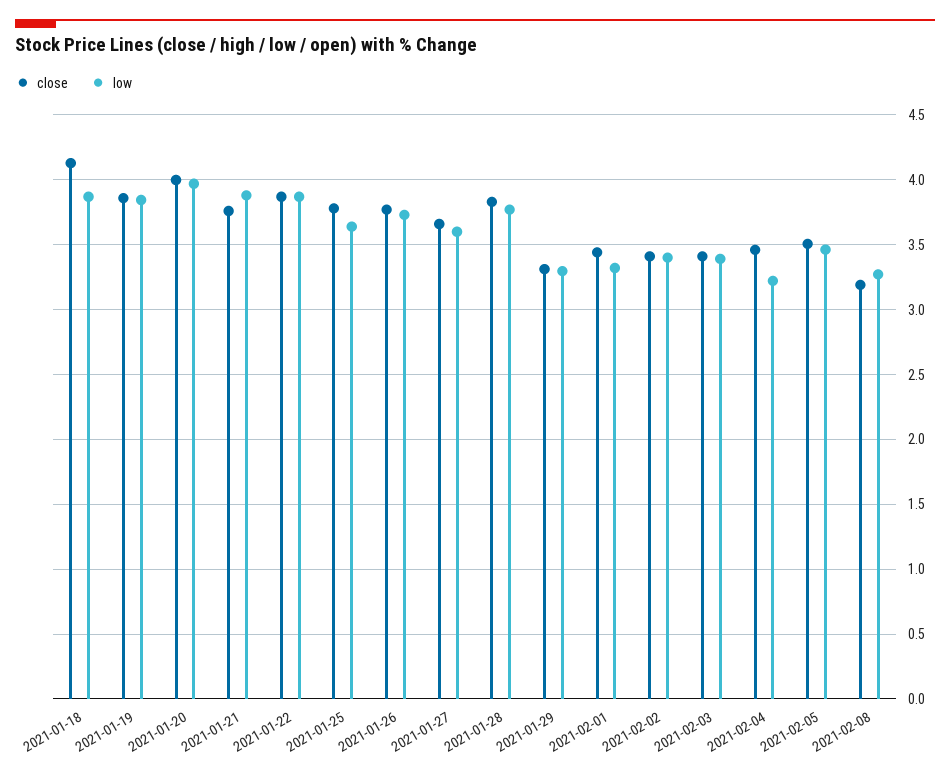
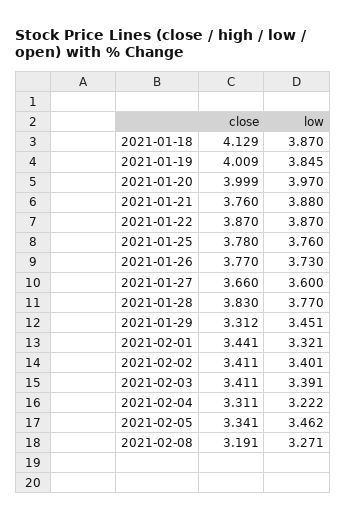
  {
    "close": {
      "2021-01-18": 4.129,
-     "2021-01-19": 3.85,
+     "2021-01-19": 4.009,
      "2021-01-20": 3.999,
      "2021-01-21": 3.76,
      "2021-01-22": 3.87,
      "2021-01-25": 3.78,
      "2021-01-26": 3.77,
      "2021-01-27": 3.66,
      "2021-01-28": 3.83,
      "2021-01-29": 3.312,
      "2021-02-01": 3.441,
      "2021-02-02": 3.411,
      "2021-02-03": 3.411,
-     "2021-02-04": 3.45,
+     "2021-02-04": 3.311,
-     "2021-02-05": 3.5,
+     "2021-02-05": 3.341,
      "2021-02-08": 3.191
    },
    "low": {
      "2021-01-18": 3.87,
      "2021-01-19": 3.845,
      "2021-01-20": 3.97,
      "2021-01-21": 3.88,
      "2021-01-22": 3.87,
-     "2021-01-25": 3.65,
+     "2021-01-25": 3.76,
      "2021-01-26": 3.73,
      "2021-01-27": 3.6,
      "2021-01-28": 3.77,
-     "2021-01-29": 3.3,
+     "2021-01-29": 3.451,
      "2021-02-01": 3.321,
      "2021-02-02": 3.401,
      "2021-02-03": 3.391,
      "2021-02-04": 3.222,
      "2021-02-05": 3.462,
      "2021-02-08": 3.271
    }
  }

